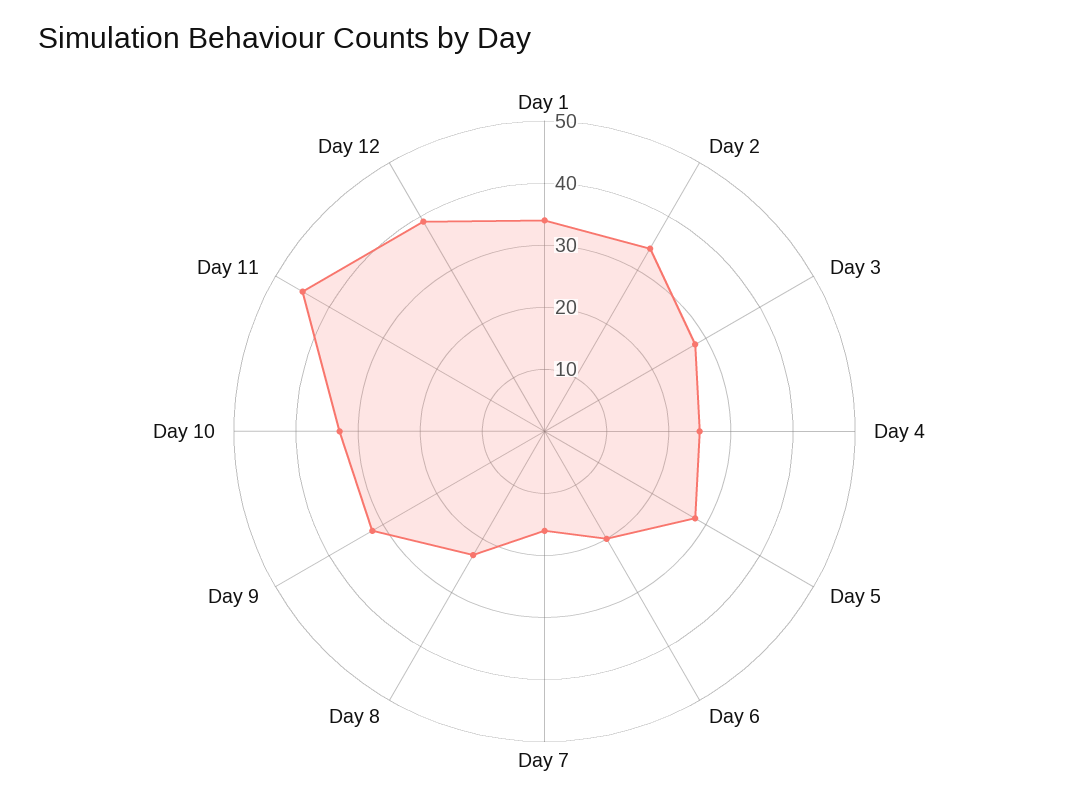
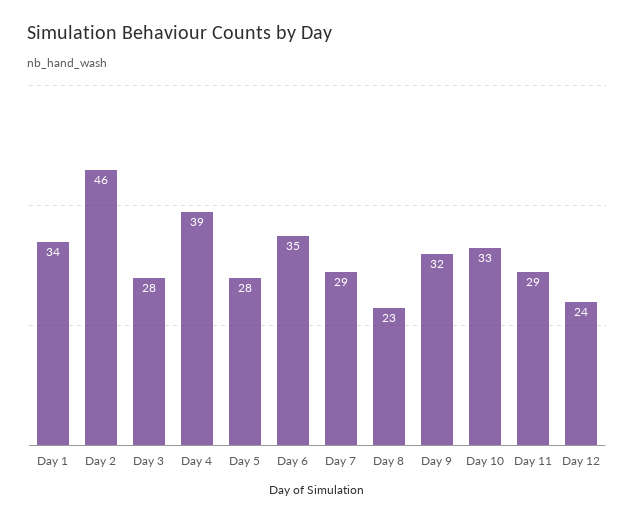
  {
    "Day 1": 34,
-   "Day 2": 35,
+   "Day 2": 46,
    "Day 3": 28,
-   "Day 4": 25,
+   "Day 4": 39,
    "Day 5": 28,
-   "Day 6": 20,
+   "Day 6": 35,
-   "Day 7": 15,
+   "Day 7": 29,
    "Day 8": 23,
    "Day 9": 32,
    "Day 10": 33,
-   "Day 11": 45,
+   "Day 11": 29,
-   "Day 12": 40
+   "Day 12": 24
  }

